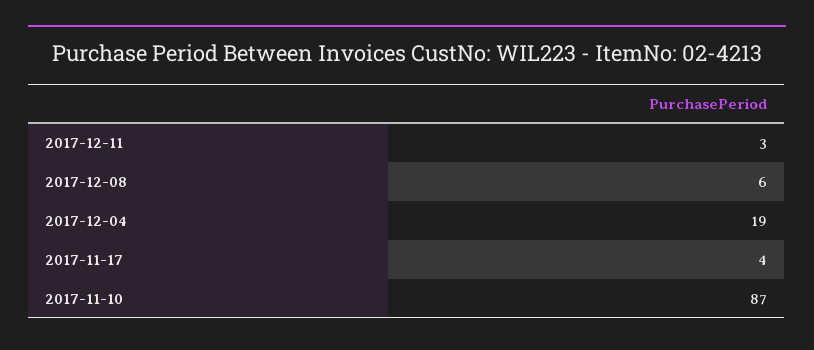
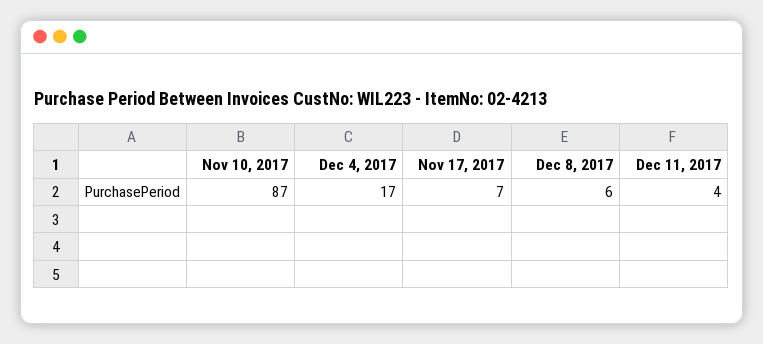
  {
-   "2017-12-11": 3,
+   "2017-12-11": 4,
    "2017-12-08": 6,
-   "2017-12-04": 19,
+   "2017-12-04": 17,
-   "2017-11-17": 4,
+   "2017-11-17": 7,
    "2017-11-10": 87
  }

